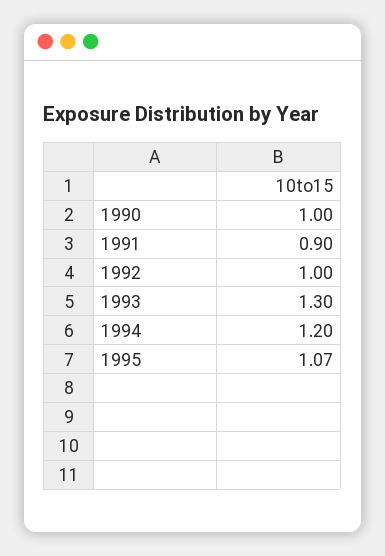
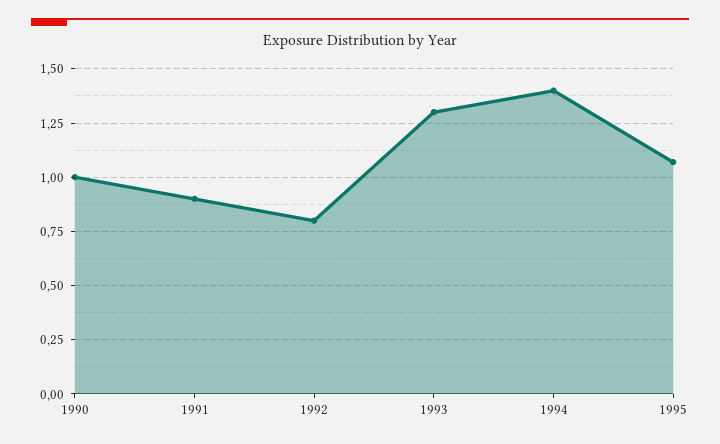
  {
    "1990": 1,
    "1991": 0.9,
-   "1992": 1,
+   "1992": 0.8,
    "1993": 1.3,
-   "1994": 1.2,
+   "1994": 1.4,
    "1995": 1.07
  }

